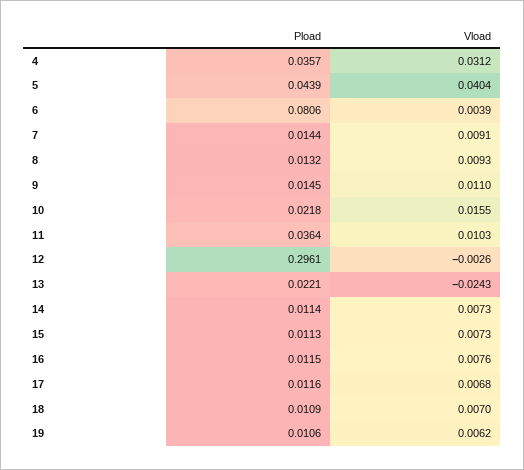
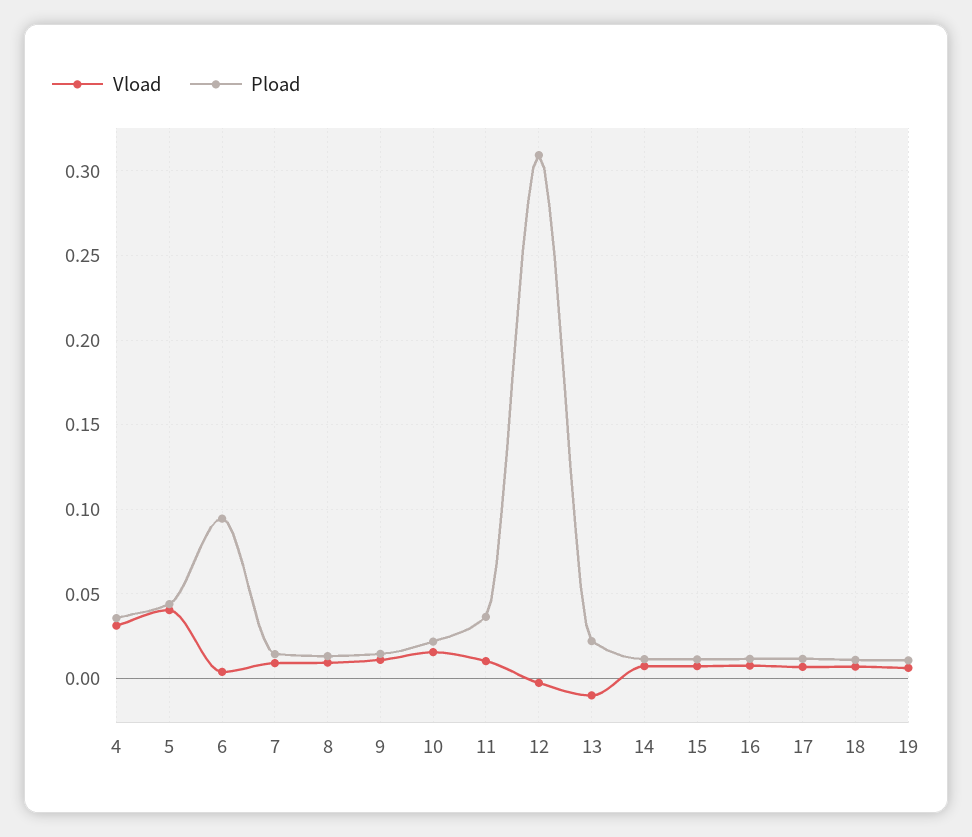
  {
    "Pload": {
      "4": 0.0357,
      "5": 0.0439,
-     "6": 0.0806,
+     "6": 0.095,
      "7": 0.0144,
      "8": 0.0132,
      "9": 0.0145,
      "10": 0.0218,
      "11": 0.0364,
-     "12": 0.2961,
+     "12": 0.31,
      "13": 0.0221,
      "14": 0.0114,
      "15": 0.0113,
      "16": 0.0115,
      "17": 0.0116,
      "18": 0.0109,
      "19": 0.0106
    },
    "Vload": {
      "4": 0.0312,
      "5": 0.0404,
      "6": 0.0039,
      "7": 0.0091,
      "8": 0.0093,
      "9": 0.011,
      "10": 0.0155,
      "11": 0.0103,
      "12": -0.0026,
-     "13": -0.0243,
+     "13": -0.01,
      "14": 0.0073,
      "15": 0.0073,
      "16": 0.0076,
      "17": 0.0068,
      "18": 0.007,
      "19": 0.0062
    }
  }

